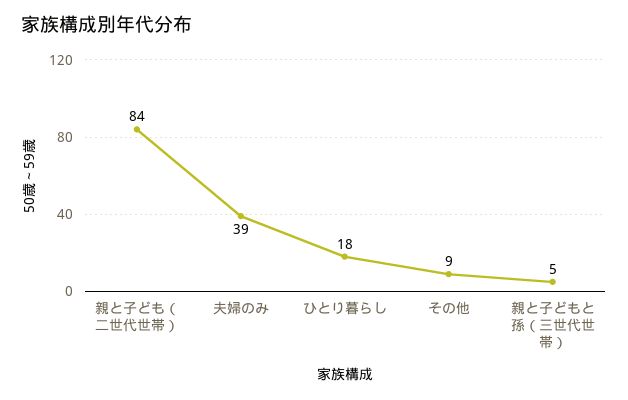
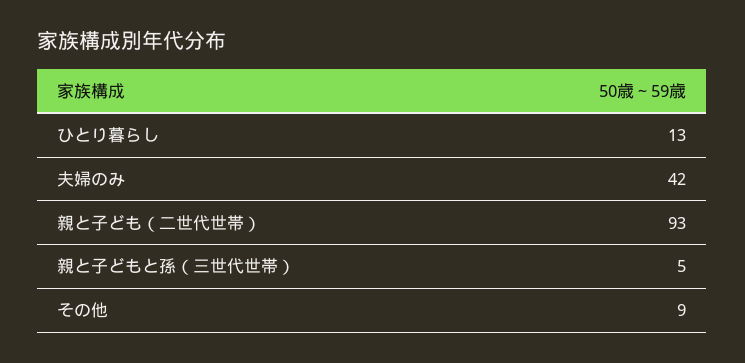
  {
-   "親と子ども（二世代世帯）": 84,
+   "親と子ども（二世代世帯）": 93,
-   "夫婦のみ": 39,
+   "夫婦のみ": 42,
-   "ひとり暮らし": 18,
+   "ひとり暮らし": 13,
    "その他": 9,
    "親と子どもと孫（三世代世帯）": 5
  }

